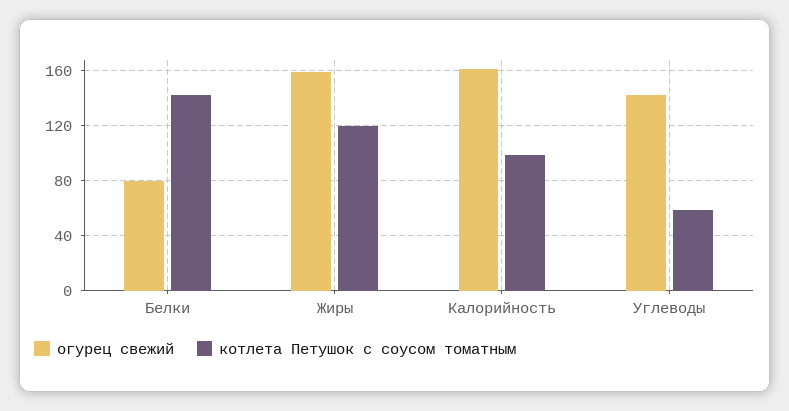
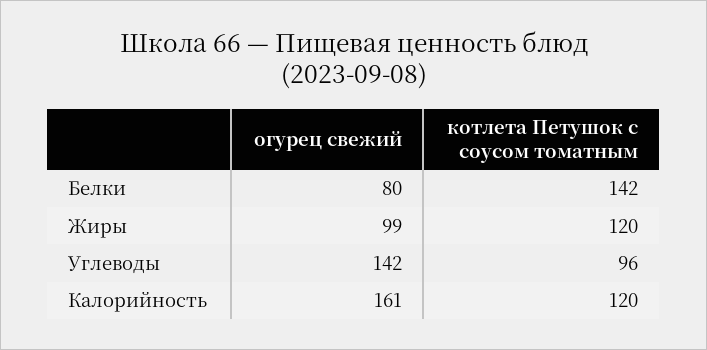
  {
    "огурец свежий": {
      "Белки": 80,
-     "Жиры": 160,
+     "Жиры": 99,
      "Калорийность": 161,
      "Углеводы": 142
    },
    "котлета Петушок с соусом томатным": {
      "Белки": 142,
      "Жиры": 120,
-     "Калорийность": 100,
+     "Калорийность": 120,
-     "Углеводы": 60
+     "Углеводы": 96
    }
  }

